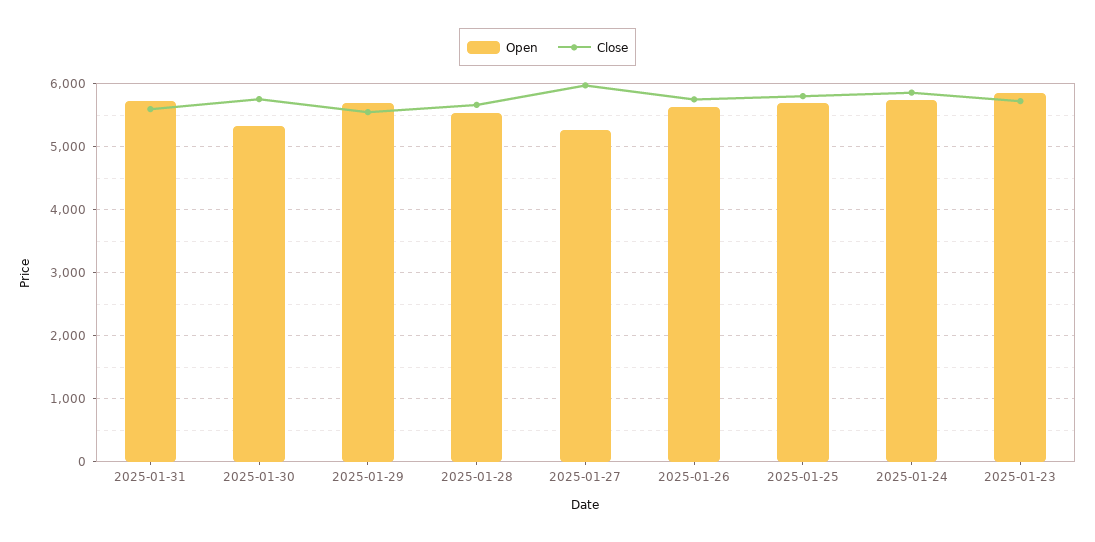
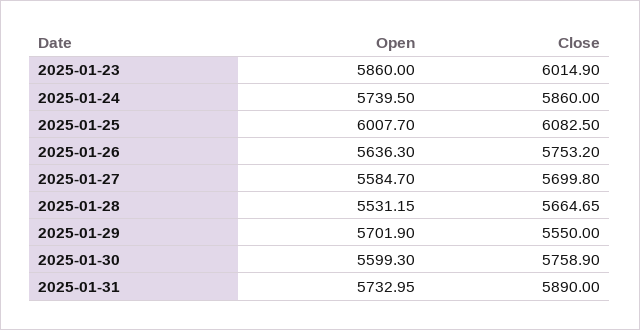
  {
    "Open": {
      "2025-01-31": 5732.95,
-     "2025-01-30": 5300,
+     "2025-01-30": 5599.3,
      "2025-01-29": 5701.9,
      "2025-01-28": 5531.15,
-     "2025-01-27": 5300,
+     "2025-01-27": 5584.7,
      "2025-01-26": 5636.3,
-     "2025-01-25": 5700,
+     "2025-01-25": 6007.7,
      "2025-01-24": 5739.5,
      "2025-01-23": 5860
    },
    "Close": {
-     "2025-01-31": 5600,
+     "2025-01-31": 5890,
      "2025-01-30": 5758.9,
      "2025-01-29": 5550,
      "2025-01-28": 5664.65,
-     "2025-01-27": 6000,
+     "2025-01-27": 5699.8,
      "2025-01-26": 5753.2,
-     "2025-01-25": 5800,
+     "2025-01-25": 6082.5,
      "2025-01-24": 5860,
-     "2025-01-23": 5700
+     "2025-01-23": 6014.9
    }
  }

